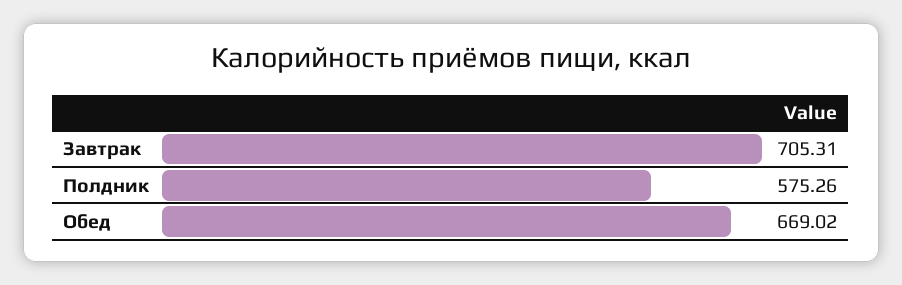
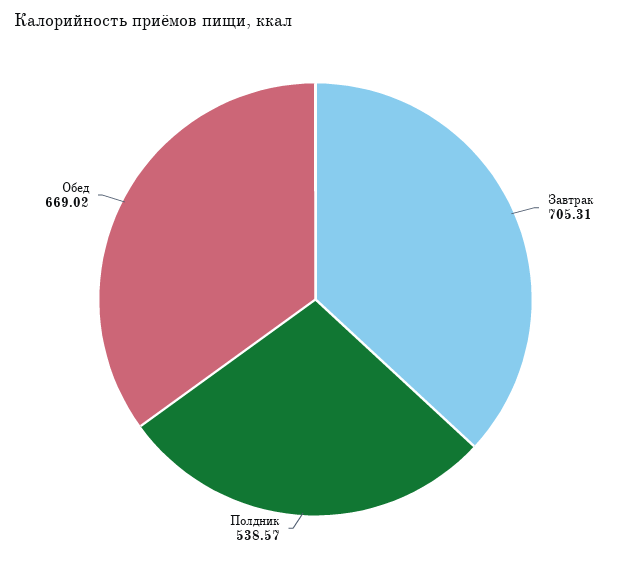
  {
    "Завтрак": 705.31,
-   "Полдник": 575.26,
+   "Полдник": 538.57,
    "Обед": 669.02
  }

